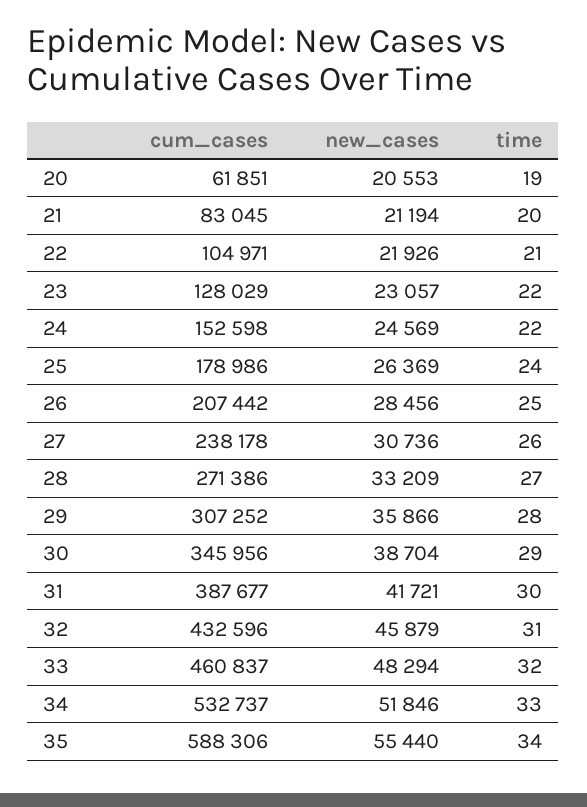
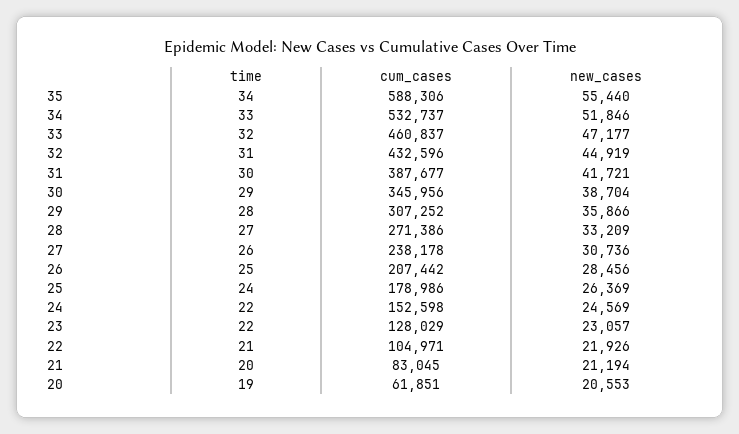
  {
    "cum_cases": {
      "20": 61851,
      "21": 83045,
      "22": 104971,
      "23": 128029,
      "24": 152598,
      "25": 178986,
      "26": 207442,
      "27": 238178,
      "28": 271386,
      "29": 307252,
      "30": 345956,
      "31": 387677,
      "32": 432596,
      "33": 460837,
      "34": 532737,
      "35": 588306
    },
    "new_cases": {
      "20": 20553,
      "21": 21194,
      "22": 21926,
      "23": 23057,
      "24": 24569,
      "25": 26369,
      "26": 28456,
      "27": 30736,
      "28": 33209,
      "29": 35866,
      "30": 38704,
      "31": 41721,
-     "32": 45879,
+     "32": 44919,
-     "33": 48294,
+     "33": 47177,
      "34": 51846,
      "35": 55440
    },
    "time": {
      "20": 19,
      "21": 20,
      "22": 21,
      "23": 22,
      "24": 22,
      "25": 24,
      "26": 25,
      "27": 26,
      "28": 27,
      "29": 28,
      "30": 29,
      "31": 30,
      "32": 31,
      "33": 32,
      "34": 33,
      "35": 34
    }
  }

